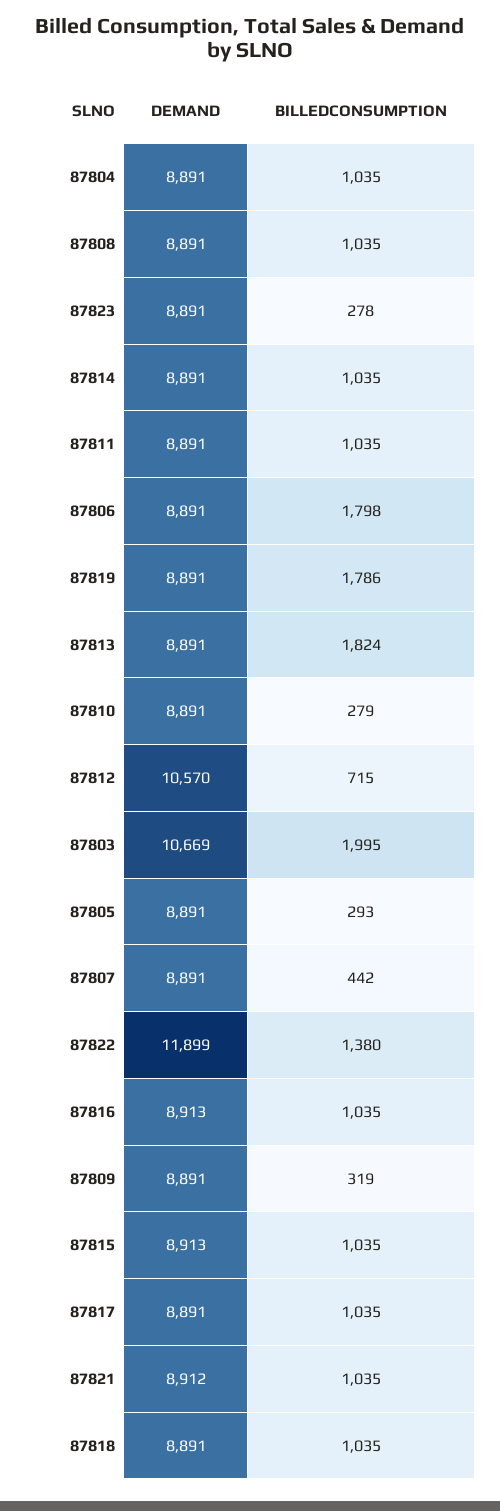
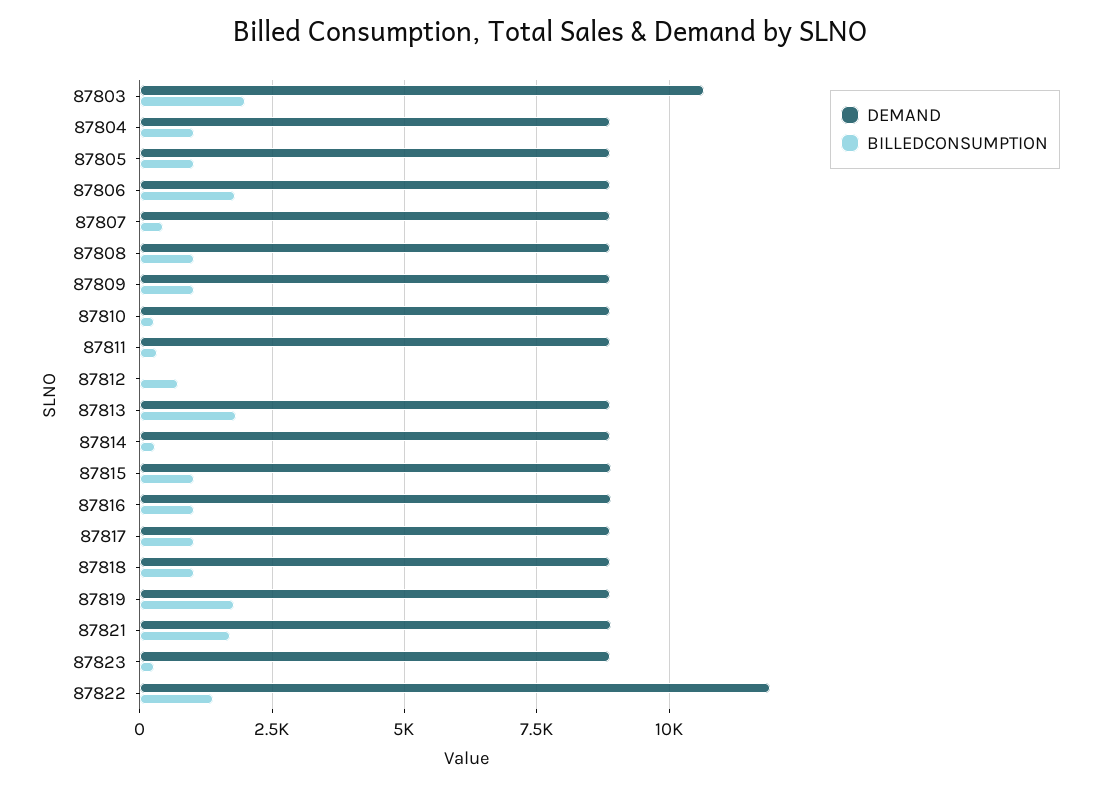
  {
    "DEMAND": {
      "87804": 8891,
      "87808": 8891,
      "87823": 8891,
      "87814": 8891,
      "87811": 8891,
      "87806": 8891,
      "87819": 8891,
      "87813": 8891,
      "87810": 8891,
-     "87812": 10570,
+     "87812": 0,
      "87803": 10669,
      "87805": 8891,
      "87807": 8891,
      "87822": 11899,
      "87816": 8913,
      "87809": 8891,
      "87815": 8913,
      "87817": 8891,
      "87821": 8912,
      "87818": 8891
    },
    "BILLEDCONSUMPTION": {
      "87804": 1035,
      "87808": 1035,
      "87823": 278,
-     "87814": 1035,
+     "87814": 250,
-     "87811": 1035,
+     "87811": 250,
      "87806": 1798,
      "87819": 1786,
      "87813": 1824,
      "87810": 279,
      "87812": 715,
      "87803": 1995,
-     "87805": 293,
+     "87805": 1000,
      "87807": 442,
      "87822": 1380,
      "87816": 1035,
-     "87809": 319,
+     "87809": 1000,
      "87815": 1035,
      "87817": 1035,
-     "87821": 1035,
+     "87821": 1750,
      "87818": 1035
    }
  }

